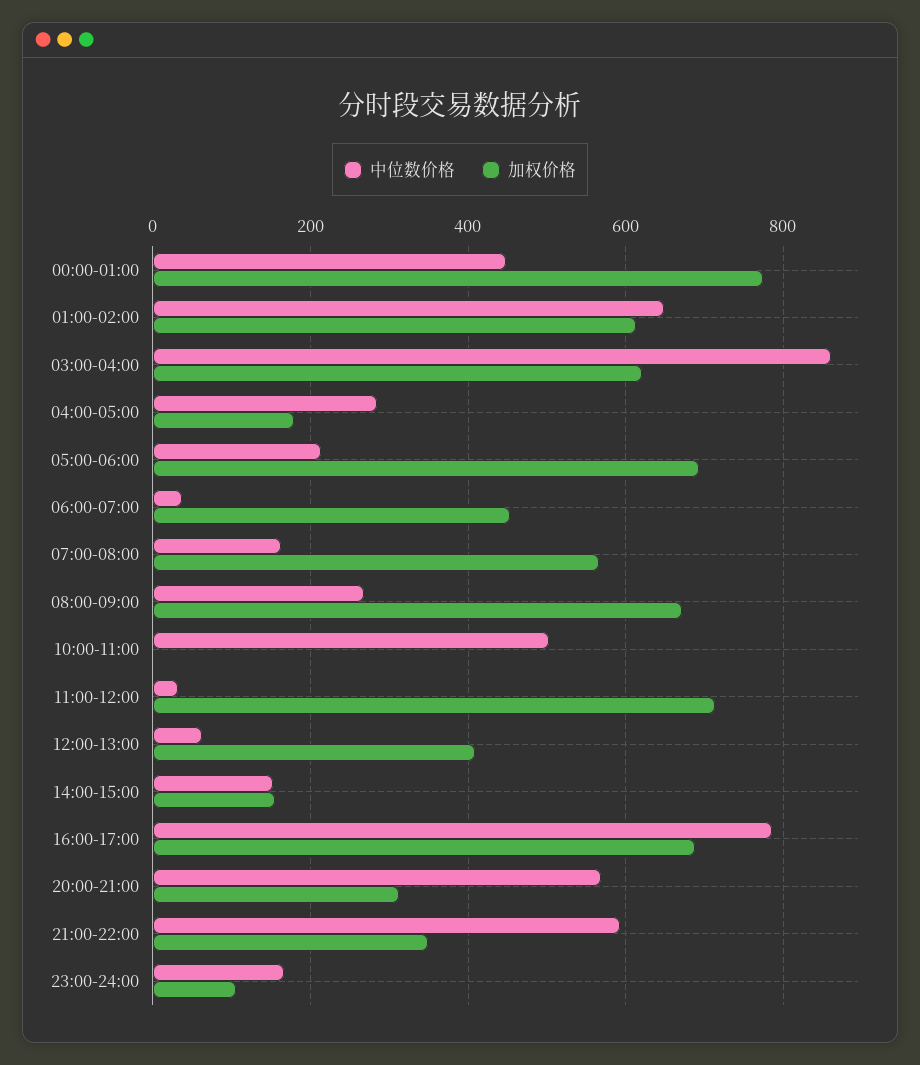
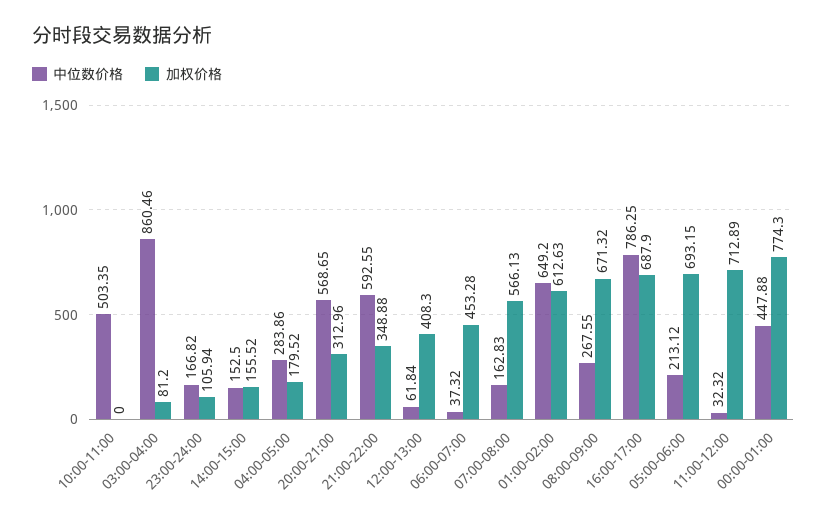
  {
    "中位数价格": {
      "00:00-01:00": 447.88,
      "01:00-02:00": 649.2,
      "03:00-04:00": 860.46,
      "04:00-05:00": 283.86,
      "05:00-06:00": 213.12,
      "06:00-07:00": 37.32,
      "07:00-08:00": 162.83,
      "08:00-09:00": 267.55,
      "10:00-11:00": 503.35,
      "11:00-12:00": 32.32,
      "12:00-13:00": 61.84,
      "14:00-15:00": 152.5,
      "16:00-17:00": 786.25,
      "20:00-21:00": 568.65,
      "21:00-22:00": 592.55,
      "23:00-24:00": 166.82
    },
    "加权价格": {
      "00:00-01:00": 774.3,
      "01:00-02:00": 612.63,
-     "03:00-04:00": 620,
+     "03:00-04:00": 81.2,
      "04:00-05:00": 179.52,
      "05:00-06:00": 693.15,
      "06:00-07:00": 453.28,
      "07:00-08:00": 566.13,
      "08:00-09:00": 671.32,
      "10:00-11:00": 0,
      "11:00-12:00": 712.89,
      "12:00-13:00": 408.3,
      "14:00-15:00": 155.52,
      "16:00-17:00": 687.9,
      "20:00-21:00": 312.96,
      "21:00-22:00": 348.88,
      "23:00-24:00": 105.94
    }
  }

